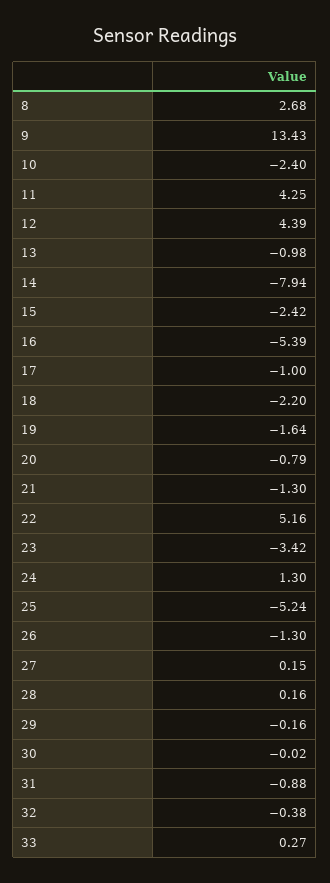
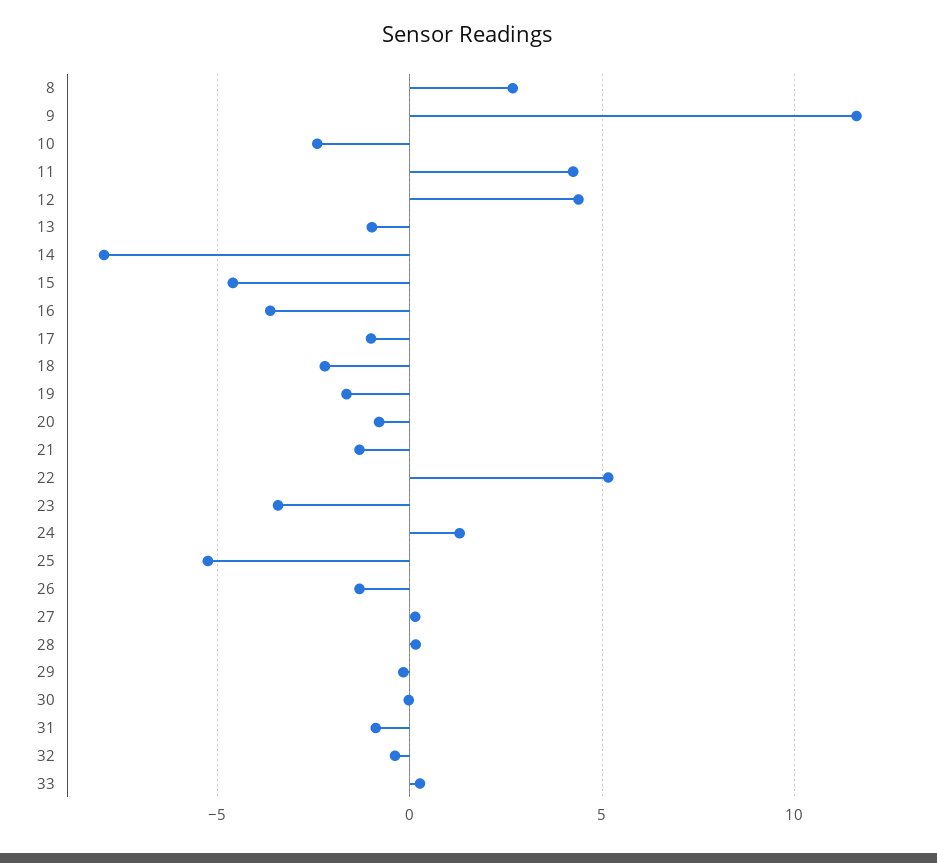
  {
    "8": 2.68,
-   "9": 13.43,
+   "9": 11.5,
    "10": -2.4,
    "11": 4.25,
    "12": 4.39,
    "13": -0.98,
    "14": -7.94,
-   "15": -2.42,
+   "15": -4.5,
-   "16": -5.39,
+   "16": -3.5,
    "17": -1,
    "18": -2.2,
    "19": -1.64,
    "20": -0.79,
    "21": -1.3,
    "22": 5.16,
    "23": -3.42,
    "24": 1.3,
    "25": -5.24,
    "26": -1.3,
    "27": 0.15,
    "28": 0.16,
    "29": -0.16,
    "30": -0.02,
    "31": -0.88,
    "32": -0.38,
    "33": 0.27
  }

